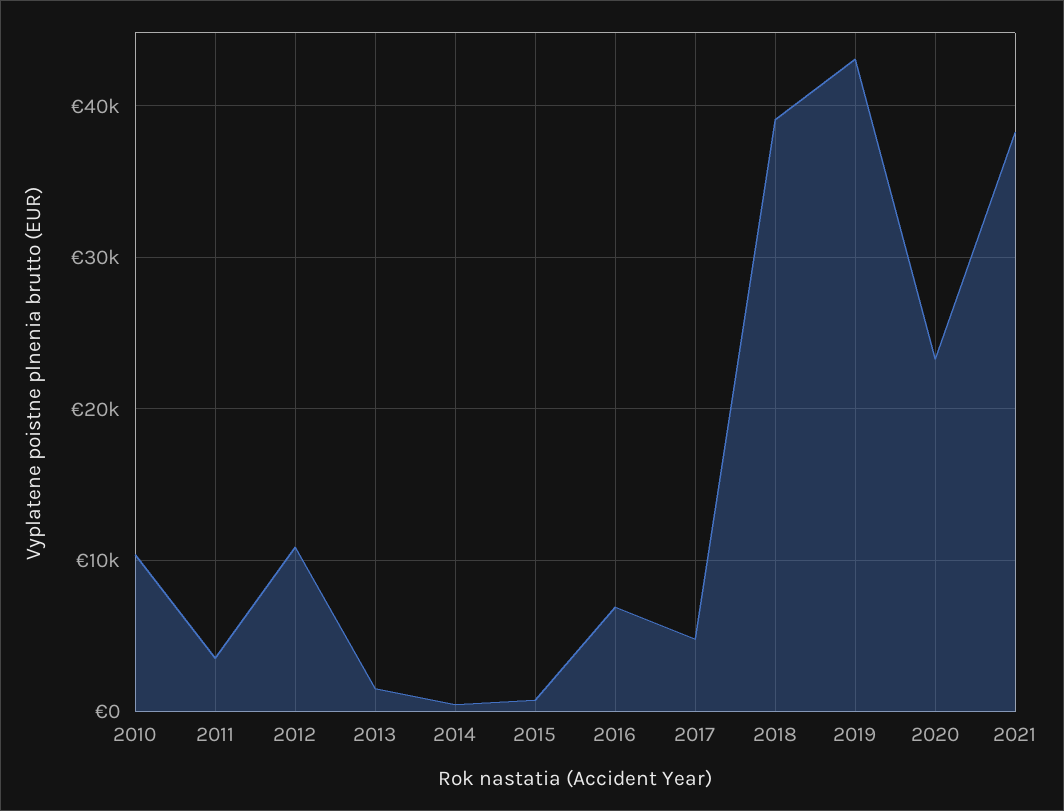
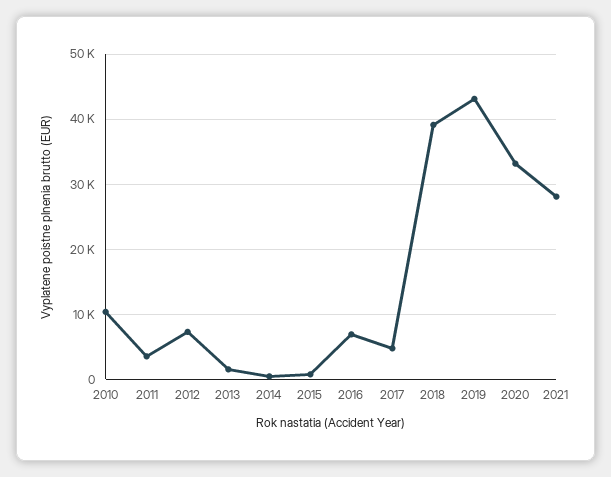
  {
    "2010": 10000,
    "2011": 4000,
-   "2012": 11000,
+   "2012": 7000,
    "2013": 2000,
    "2014": 0,
    "2015": 1000,
    "2016": 7000,
    "2017": 5000,
    "2018": 39000,
    "2019": 43000,
-   "2020": 23000,
+   "2020": 33000,
-   "2021": 38000
+   "2021": 28000
  }

